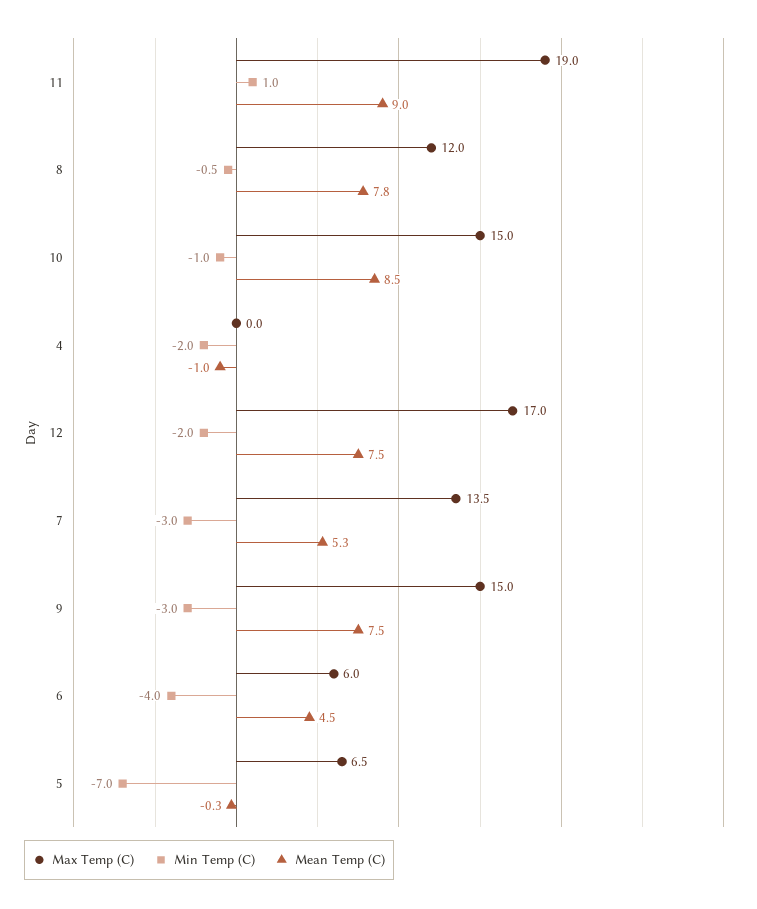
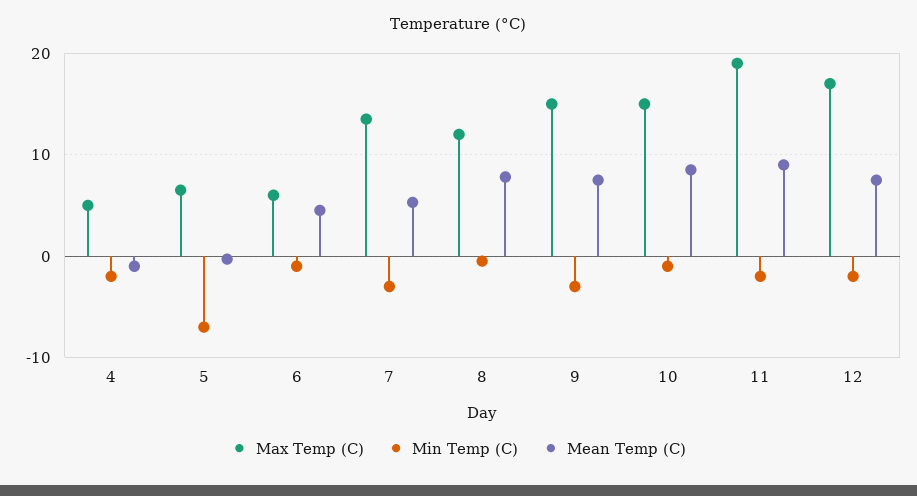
  {
    "Max Temp (C)": {
      "11": 19,
      "8": 12,
      "10": 15,
-     "4": 0,
+     "4": 5,
      "12": 17,
      "7": 13.5,
      "9": 15,
      "6": 6,
      "5": 6.5
    },
    "Min Temp (C)": {
-     "11": 1,
+     "11": -2,
      "8": -0.5,
      "10": -1,
      "4": -2,
      "12": -2,
      "7": -3,
      "9": -3,
-     "6": -4,
+     "6": -1,
      "5": -7
    },
    "Mean Temp (C)": {
      "11": 9,
      "8": 7.8,
      "10": 8.5,
      "4": -1,
      "12": 7.5,
      "7": 5.3,
      "9": 7.5,
      "6": 4.5,
      "5": -0.3
    }
  }

